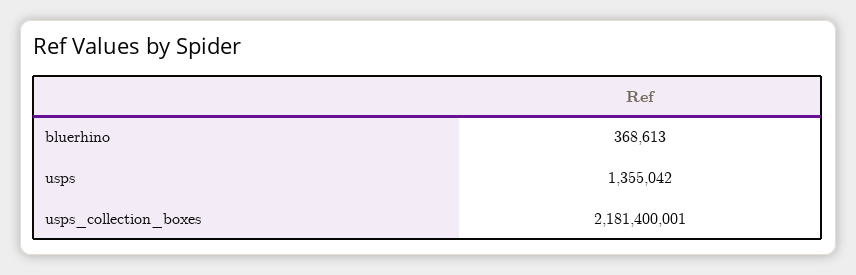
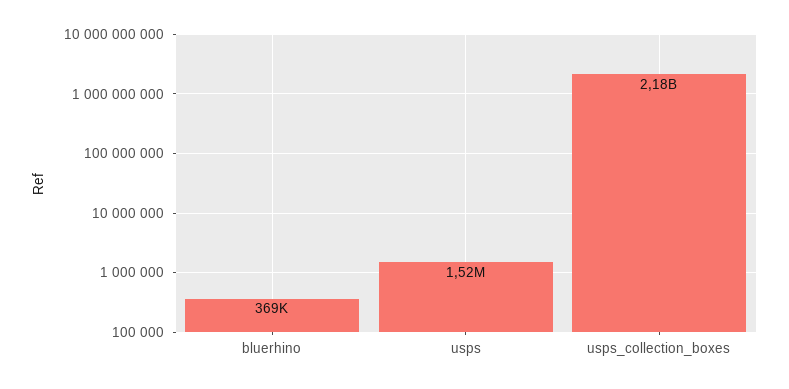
  {
    "bluerhino": 368613,
-   "usps": 1355042,
+   "usps": 1520000,
    "usps_collection_boxes": 2181400001
  }

